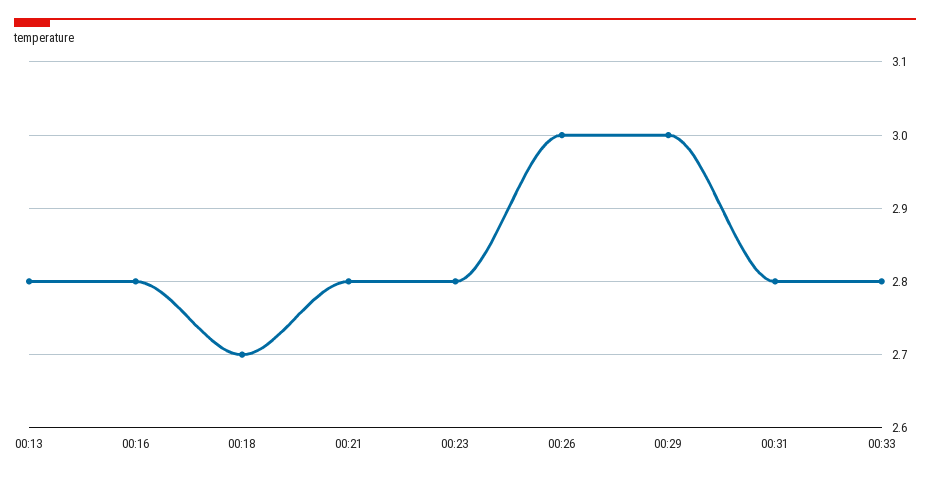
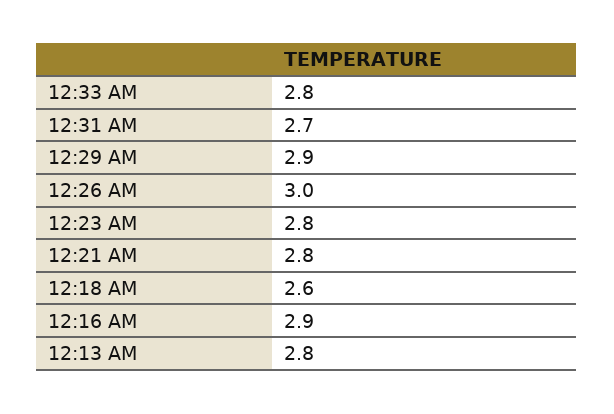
  {
    "00:13": 2.8,
-   "00:16": 2.8,
+   "00:16": 2.9,
-   "00:18": 2.7,
+   "00:18": 2.6,
    "00:21": 2.8,
    "00:23": 2.8,
    "00:26": 3,
-   "00:29": 3,
+   "00:29": 2.9,
-   "00:31": 2.8,
+   "00:31": 2.7,
    "00:33": 2.8
  }

